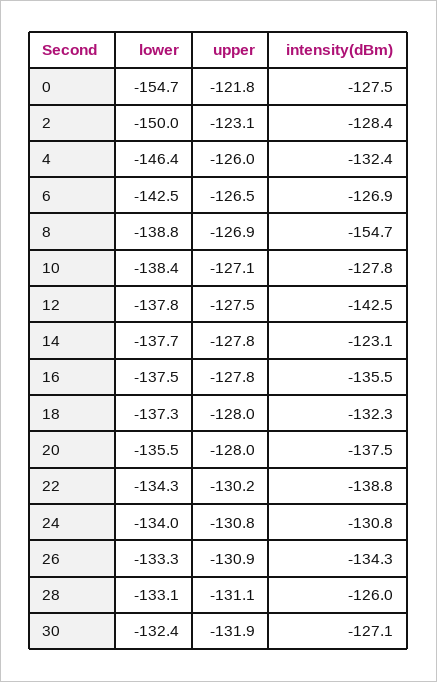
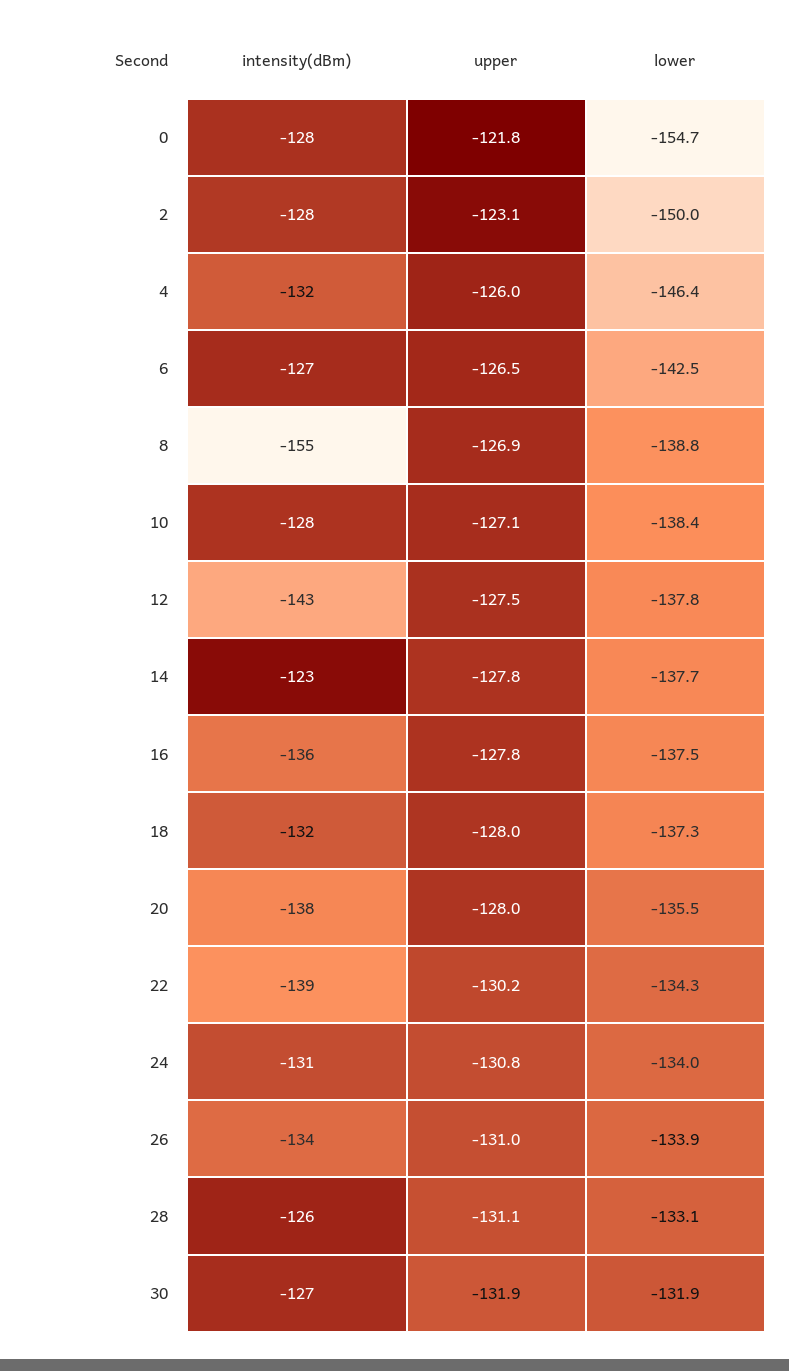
  {
    "lower": {
      "0": -154.7,
      "2": -150,
      "4": -146.4,
      "6": -142.5,
      "8": -138.8,
      "10": -138.4,
      "12": -137.8,
      "14": -137.7,
      "16": -137.5,
      "18": -137.3,
      "20": -135.5,
      "22": -134.3,
      "24": -134,
-     "26": -133.3,
+     "26": -133.9,
      "28": -133.1,
-     "30": -132.4
+     "30": -131.9
    },
    "upper": {
      "0": -121.8,
      "2": -123.1,
      "4": -126,
      "6": -126.5,
      "8": -126.9,
      "10": -127.1,
      "12": -127.5,
      "14": -127.8,
      "16": -127.8,
      "18": -128,
      "20": -128,
      "22": -130.2,
      "24": -130.8,
-     "26": -130.9,
+     "26": -131,
      "28": -131.1,
      "30": -131.9
    },
    "intensity(dBm)": {
      "0": -127.5,
      "2": -128.4,
      "4": -132.4,
      "6": -126.9,
      "8": -154.7,
      "10": -127.8,
      "12": -142.5,
      "14": -123.1,
      "16": -135.5,
      "18": -132.3,
      "20": -137.5,
      "22": -138.8,
      "24": -130.8,
      "26": -134.3,
      "28": -126,
      "30": -127.1
    }
  }

